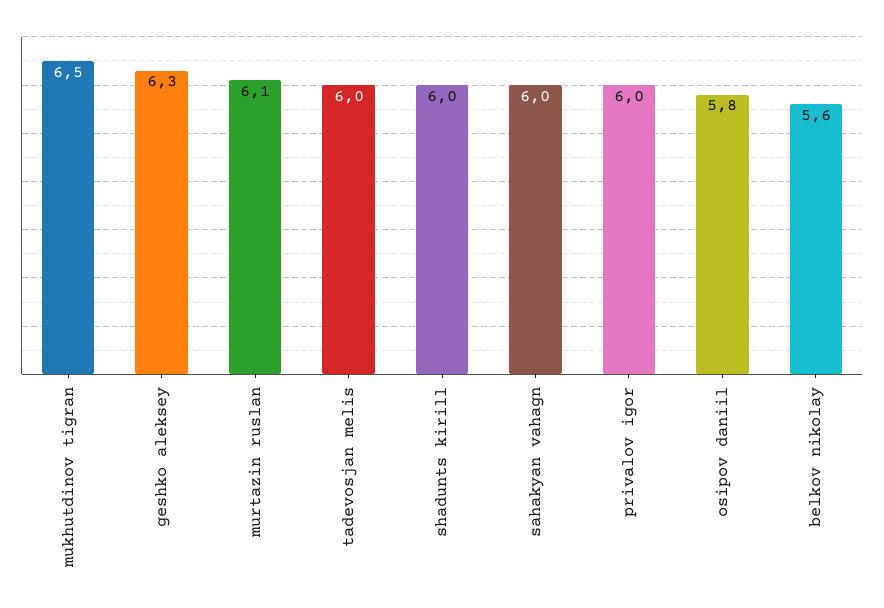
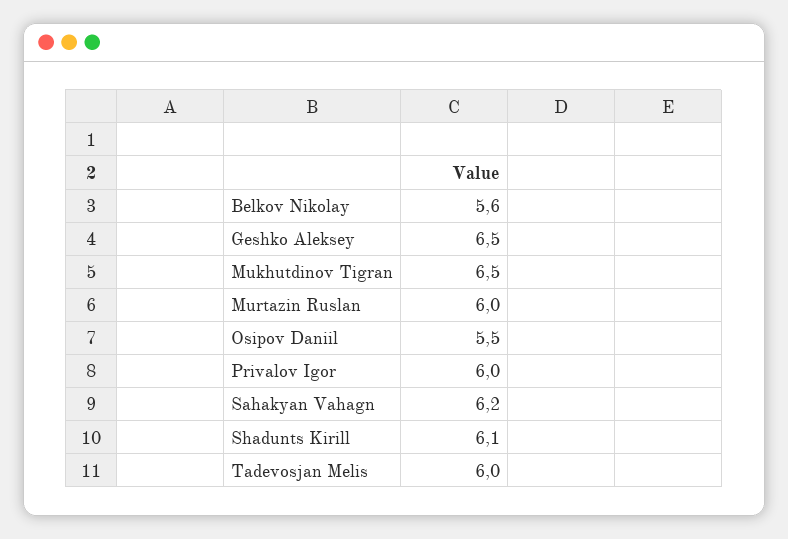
  {
    "mukhutdinov tigran": 6.5,
-   "geshko aleksey": 6.3,
+   "geshko aleksey": 6.5,
-   "murtazin ruslan": 6.1,
+   "murtazin ruslan": 6,
    "tadevosjan melis": 6,
-   "shadunts kirill": 6,
+   "shadunts kirill": 6.1,
-   "sahakyan vahagn": 6,
+   "sahakyan vahagn": 6.2,
    "privalov igor": 6,
-   "osipov daniil": 5.8,
+   "osipov daniil": 5.5,
    "belkov nikolay": 5.6
  }

